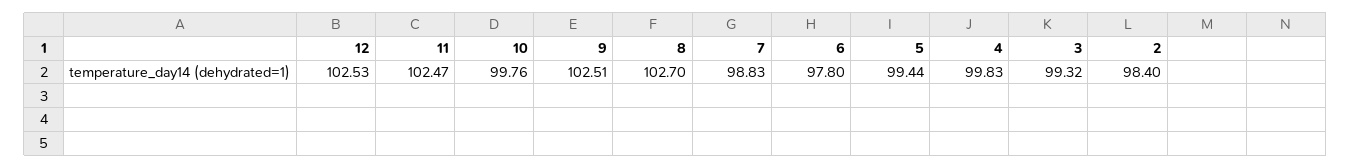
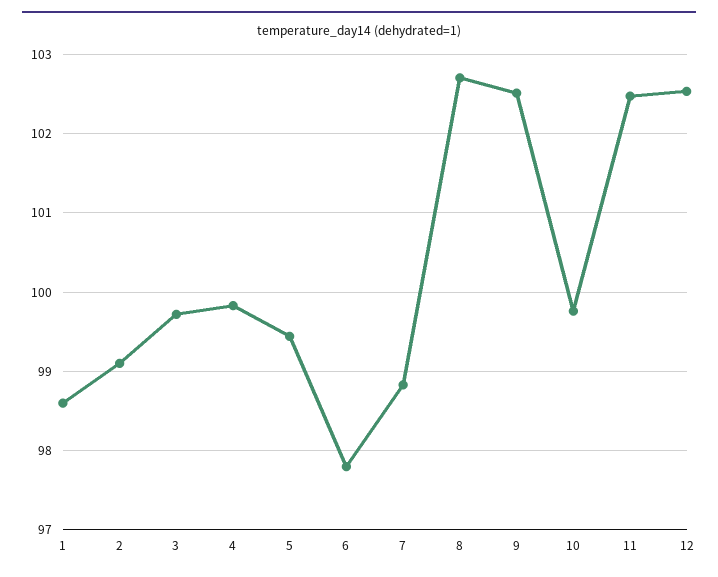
  {
    "12": 102.53,
    "11": 102.47,
    "10": 99.76,
    "9": 102.51,
    "8": 102.7,
    "7": 98.83,
    "6": 97.8,
    "5": 99.44,
    "4": 99.83,
-   "3": 99.32,
+   "3": 99.7,
-   "2": 98.4
+   "2": 99.1,
+   "1": 98.6
  }

